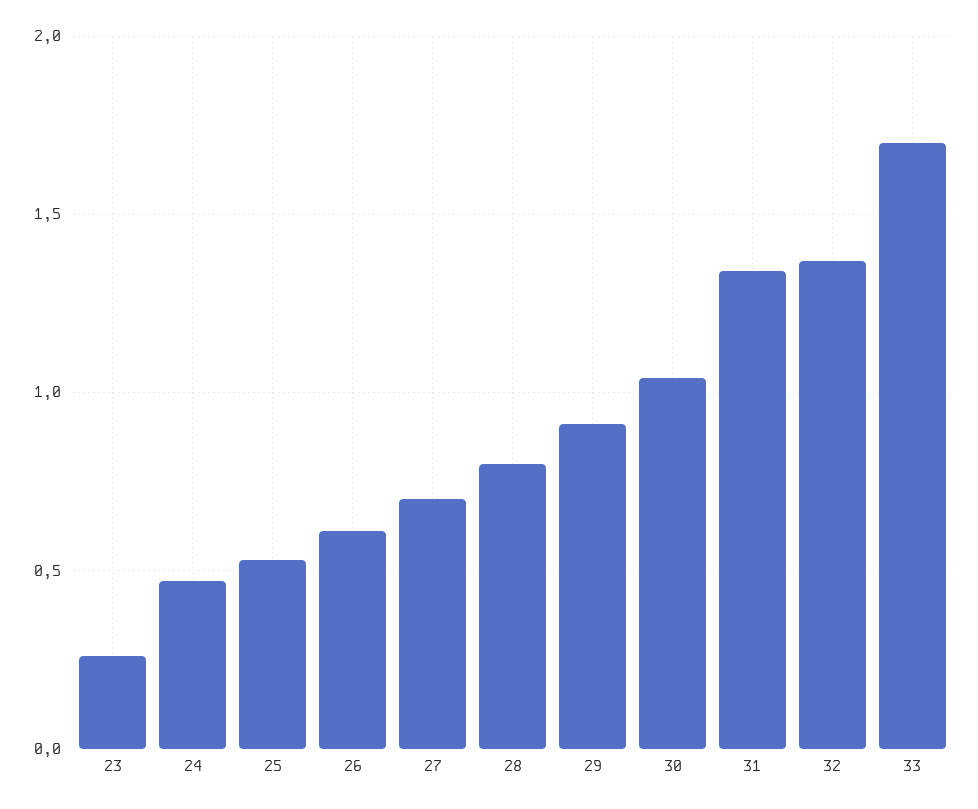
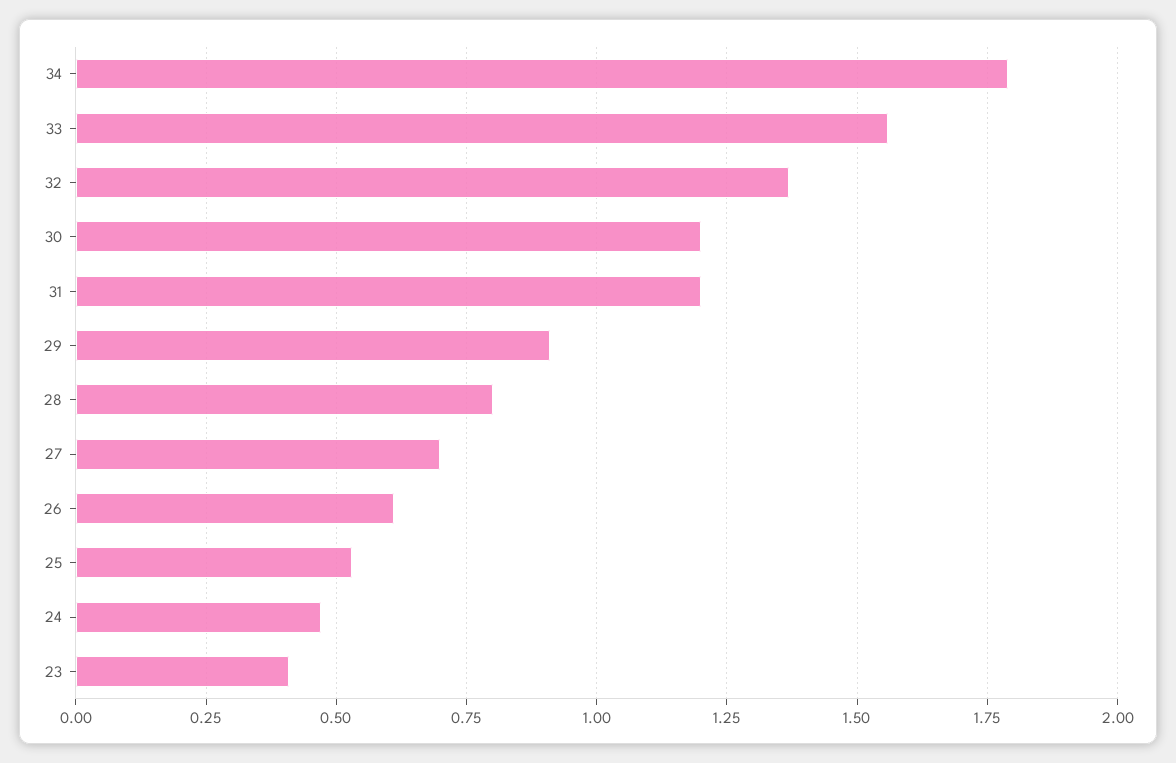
  {
-   "23": 0.25,
+   "23": 0.4,
    "24": 0.45,
    "25": 0.55,
    "26": 0.6,
    "27": 0.7,
    "28": 0.8,
    "29": 0.9,
-   "30": 1.05,
+   "30": 1.2,
-   "31": 1.35,
+   "31": 1.2,
    "32": 1.35,
-   "33": 1.7
+   "33": 1.55,
+   "34": 1.8
  }

